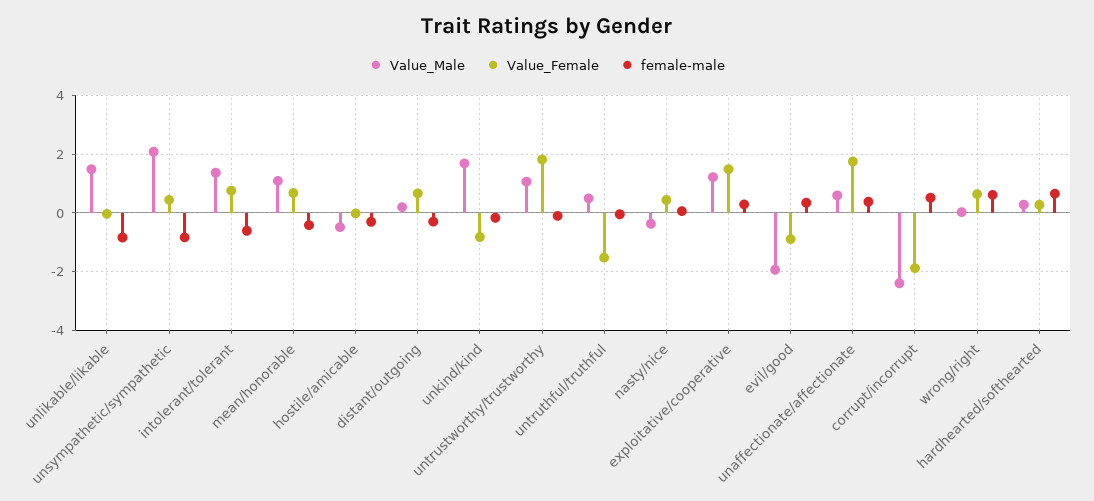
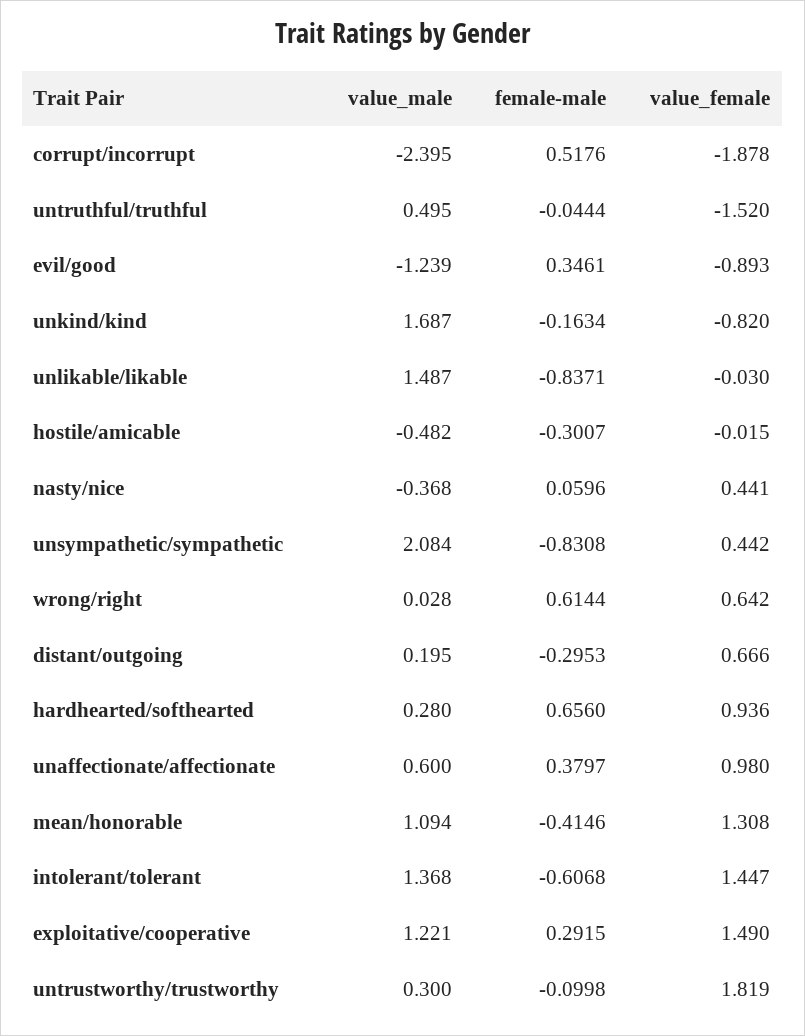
  {
    "Value_Male": {
      "unlikable/likable": 1.487,
      "unsympathetic/sympathetic": 2.084,
      "intolerant/tolerant": 1.368,
      "mean/honorable": 1.094,
      "hostile/amicable": -0.482,
      "distant/outgoing": 0.195,
      "unkind/kind": 1.687,
-     "untrustworthy/trustworthy": 1,
+     "untrustworthy/trustworthy": 0.3,
      "untruthful/truthful": 0.495,
      "nasty/nice": -0.368,
      "exploitative/cooperative": 1.221,
-     "evil/good": -2,
+     "evil/good": -1.239,
      "unaffectionate/affectionate": 0.6,
      "corrupt/incorrupt": -2.395,
      "wrong/right": 0.028,
      "hardhearted/softhearted": 0.28
    },
    "Value_Female": {
      "unlikable/likable": -0.03,
      "unsympathetic/sympathetic": 0.442,
-     "intolerant/tolerant": 0.75,
+     "intolerant/tolerant": 1.447,
-     "mean/honorable": 0.75,
+     "mean/honorable": 1.308,
      "hostile/amicable": -0.015,
      "distant/outgoing": 0.666,
      "unkind/kind": -0.82,
      "untrustworthy/trustworthy": 1.819,
      "untruthful/truthful": -1.52,
      "nasty/nice": 0.441,
      "exploitative/cooperative": 1.49,
      "evil/good": -0.893,
-     "unaffectionate/affectionate": 1.75,
+     "unaffectionate/affectionate": 0.98,
      "corrupt/incorrupt": -1.878,
      "wrong/right": 0.642,
-     "hardhearted/softhearted": 0.25
+     "hardhearted/softhearted": 0.936
    },
    "female-male": {
      "unlikable/likable": -0.8371,
      "unsympathetic/sympathetic": -0.8308,
      "intolerant/tolerant": -0.6068,
      "mean/honorable": -0.4146,
      "hostile/amicable": -0.3007,
      "distant/outgoing": -0.2953,
      "unkind/kind": -0.1634,
      "untrustworthy/trustworthy": -0.0998,
      "untruthful/truthful": -0.0444,
      "nasty/nice": 0.0596,
      "exploitative/cooperative": 0.2915,
      "evil/good": 0.3461,
      "unaffectionate/affectionate": 0.3797,
      "corrupt/incorrupt": 0.5176,
      "wrong/right": 0.6144,
      "hardhearted/softhearted": 0.656
    }
  }

